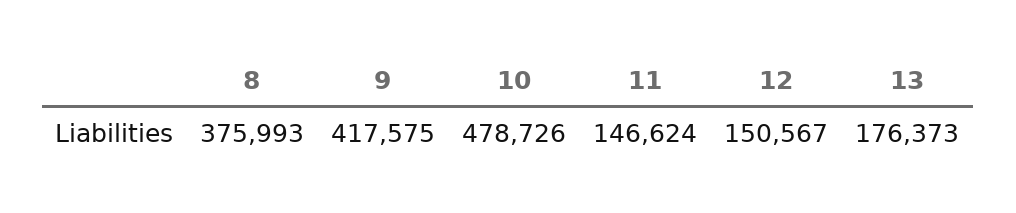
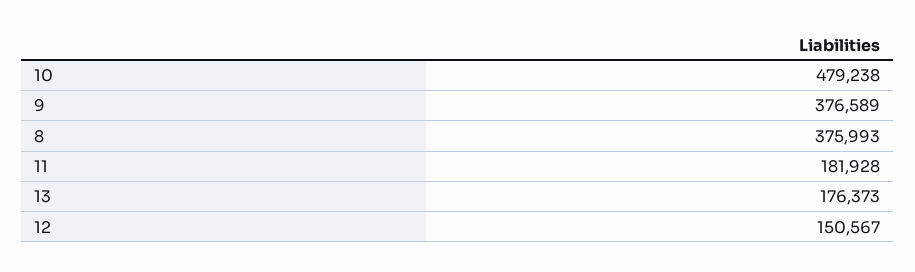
  {
    "8": 375993,
-   "9": 417575,
+   "9": 376589,
-   "10": 478726,
+   "10": 479238,
-   "11": 146624,
+   "11": 181928,
    "12": 150567,
    "13": 176373
  }

